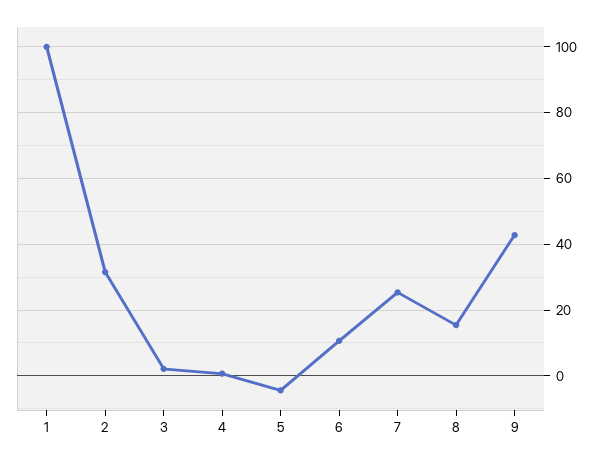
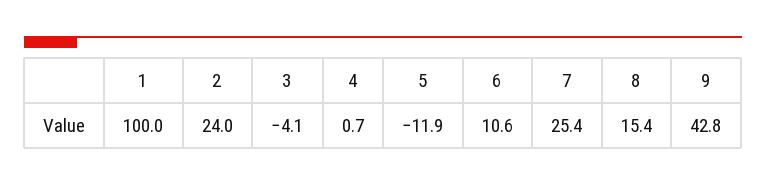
  {
    "1": 100,
-   "2": 32,
+   "2": 24,
-   "3": 2,
+   "3": -4.1,
    "4": 0.7,
-   "5": -4,
+   "5": -11.9,
    "6": 10.6,
    "7": 25.4,
    "8": 15.4,
    "9": 42.8
  }

